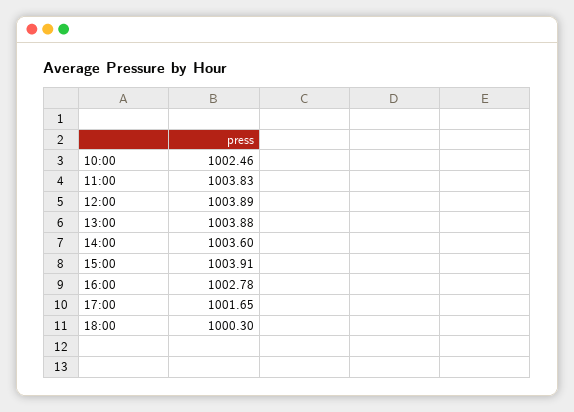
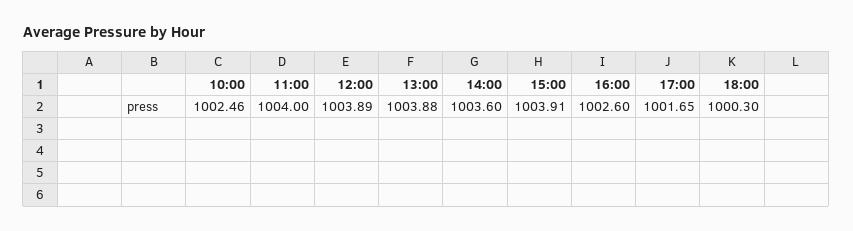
  {
    "10:00": 1002.46,
-   "11:00": 1003.83,
+   "11:00": 1004,
    "12:00": 1003.89,
    "13:00": 1003.88,
    "14:00": 1003.6,
    "15:00": 1003.91,
-   "16:00": 1002.78,
+   "16:00": 1002.6,
    "17:00": 1001.65,
    "18:00": 1000.3
  }

